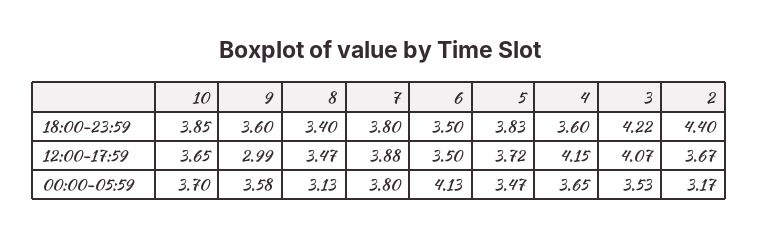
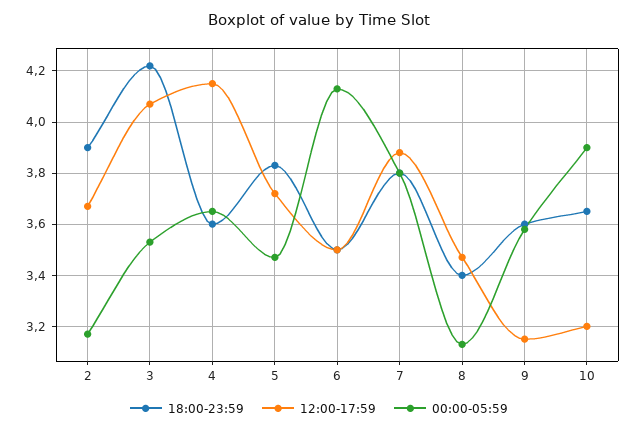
  {
    "18:00-23:59": {
-     "10": 3.85,
+     "10": 3.65,
      "9": 3.6,
      "8": 3.4,
      "7": 3.8,
      "6": 3.5,
      "5": 3.83,
      "4": 3.6,
      "3": 4.22,
-     "2": 4.4
+     "2": 3.9
    },
    "12:00-17:59": {
-     "10": 3.65,
+     "10": 3.2,
-     "9": 2.99,
+     "9": 3.15,
      "8": 3.47,
      "7": 3.88,
      "6": 3.5,
      "5": 3.72,
      "4": 4.15,
      "3": 4.07,
      "2": 3.67
    },
    "00:00-05:59": {
-     "10": 3.7,
+     "10": 3.9,
      "9": 3.58,
      "8": 3.13,
      "7": 3.8,
      "6": 4.13,
      "5": 3.47,
      "4": 3.65,
      "3": 3.53,
      "2": 3.17
    }
  }

